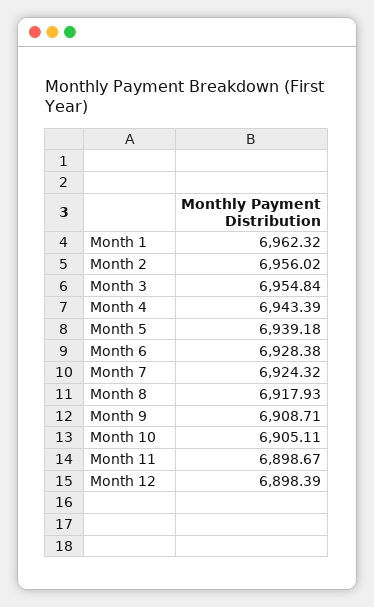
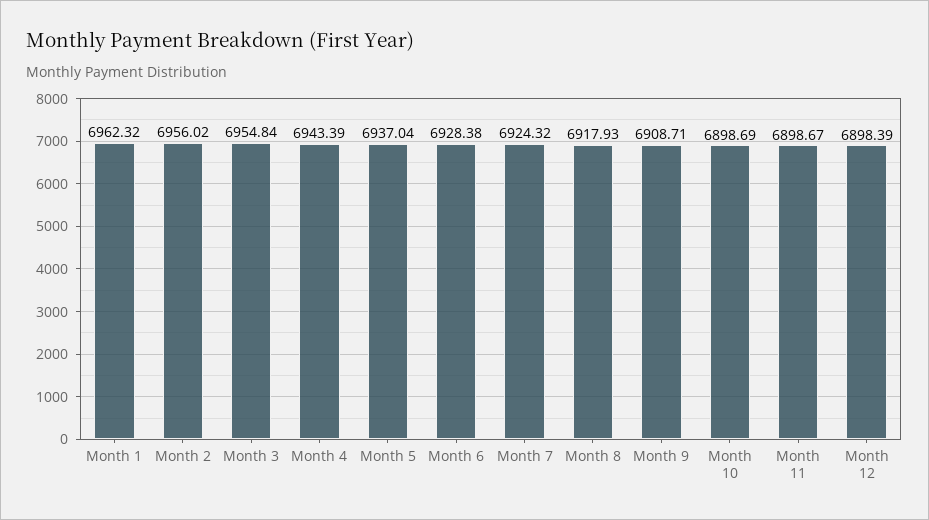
  {
    "Month 1": 6962.32,
    "Month 2": 6956.02,
    "Month 3": 6954.84,
    "Month 4": 6943.39,
-   "Month 5": 6939.18,
+   "Month 5": 6937.04,
    "Month 6": 6928.38,
    "Month 7": 6924.32,
    "Month 8": 6917.93,
    "Month 9": 6908.71,
-   "Month 10": 6905.11,
+   "Month 10": 6898.69,
    "Month 11": 6898.67,
    "Month 12": 6898.39
  }

